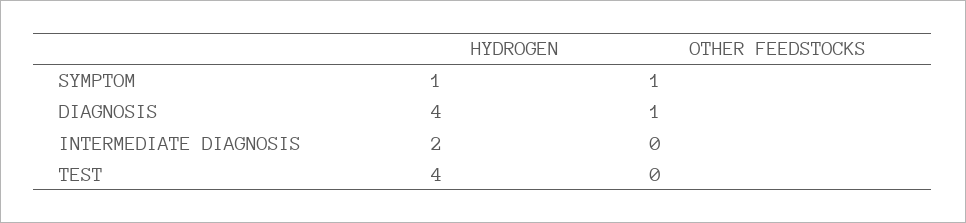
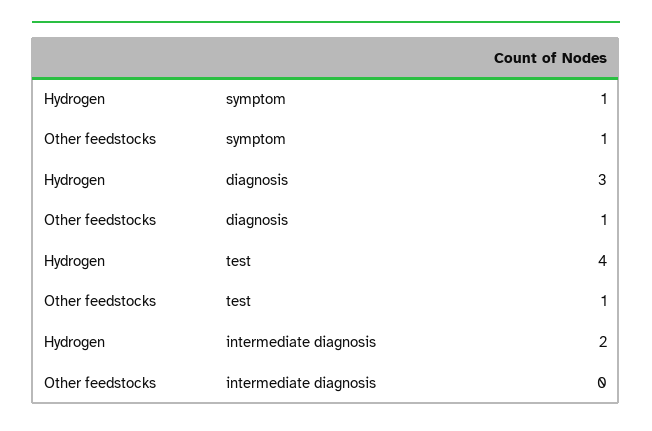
  {
    "HYDROGEN": {
      "SYMPTOM": 1,
-     "DIAGNOSIS": 4,
+     "DIAGNOSIS": 3,
      "INTERMEDIATE DIAGNOSIS": 2,
      "TEST": 4
    },
    "OTHER FEEDSTOCKS": {
      "SYMPTOM": 1,
      "DIAGNOSIS": 1,
      "INTERMEDIATE DIAGNOSIS": 0,
-     "TEST": 0
+     "TEST": 1
    }
  }

